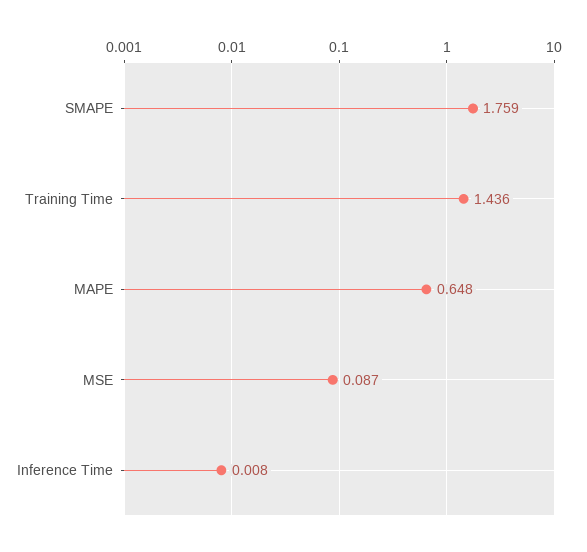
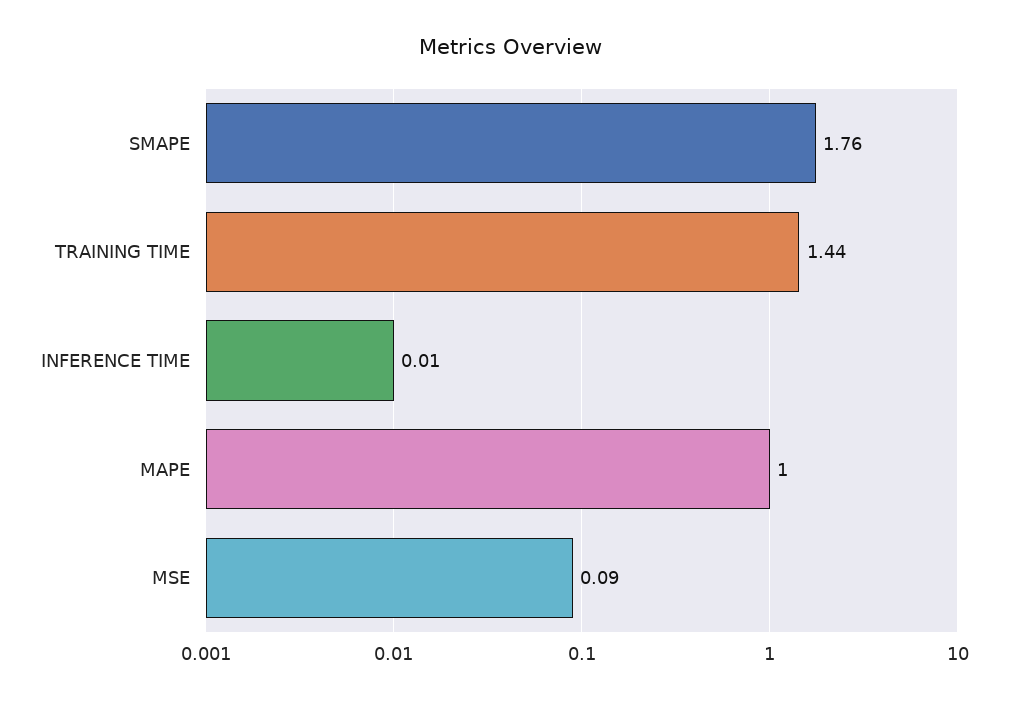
  {
    "SMAPE": 1.759,
    "Training Time": 1.436,
-   "MAPE": 0.648,
+   "MAPE": 1,
    "MSE": 0.087,
    "Inference Time": 0.008
  }

